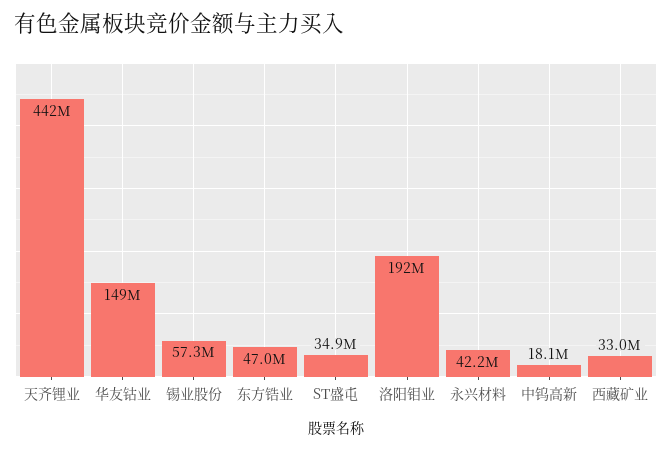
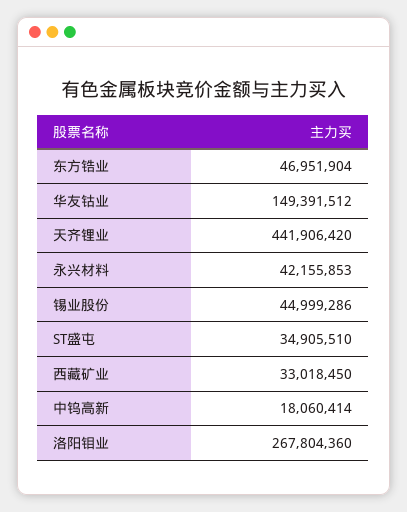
  {
    "天齐锂业": 441906420,
    "华友钴业": 149391512,
-   "锡业股份": 57300000,
+   "锡业股份": 44999286,
    "东方锆业": 46951904,
    "ST盛屯": 34905510,
-   "洛阳钼业": 192000000,
+   "洛阳钼业": 267804360,
    "永兴材料": 42155853,
    "中钨高新": 18060414,
    "西藏矿业": 33018450
  }

